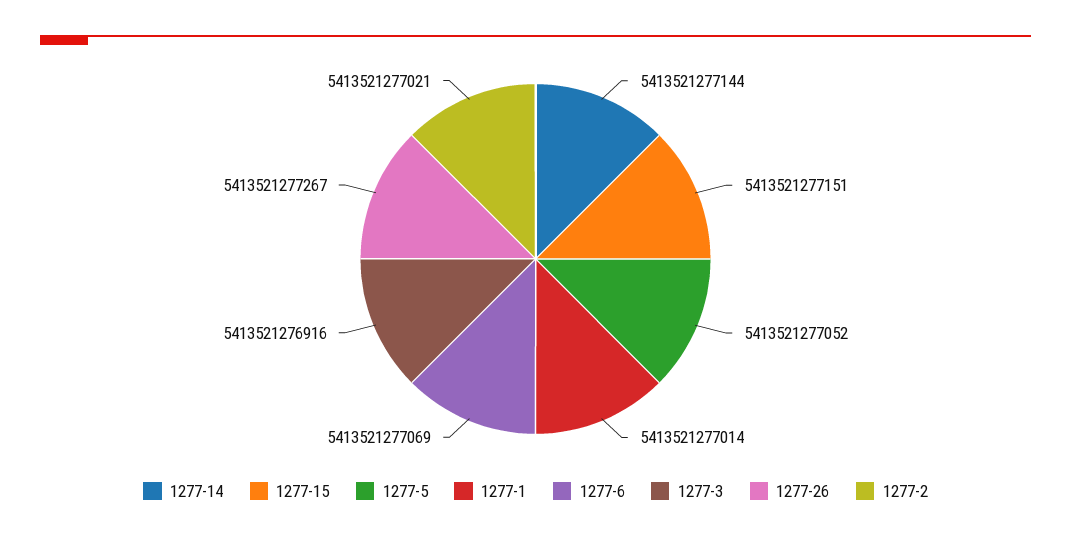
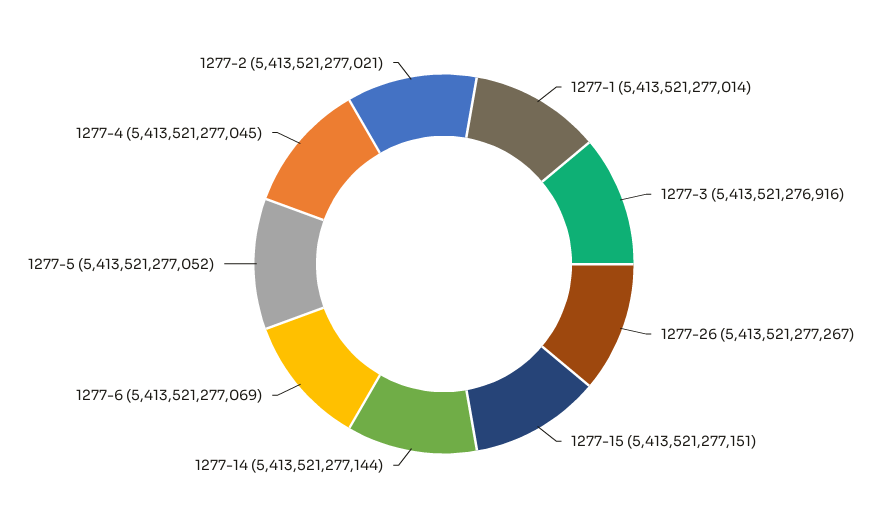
  {
    "1277-14": 5413521277144,
    "1277-15": 5413521277151,
    "1277-5": 5413521277052,
    "1277-1": 5413521277014,
    "1277-6": 5413521277069,
    "1277-3": 5413521276916,
    "1277-26": 5413521277267,
-   "1277-2": 5413521277021
+   "1277-2": 5413521277021,
+   "1277-4": 5413521277045
  }

